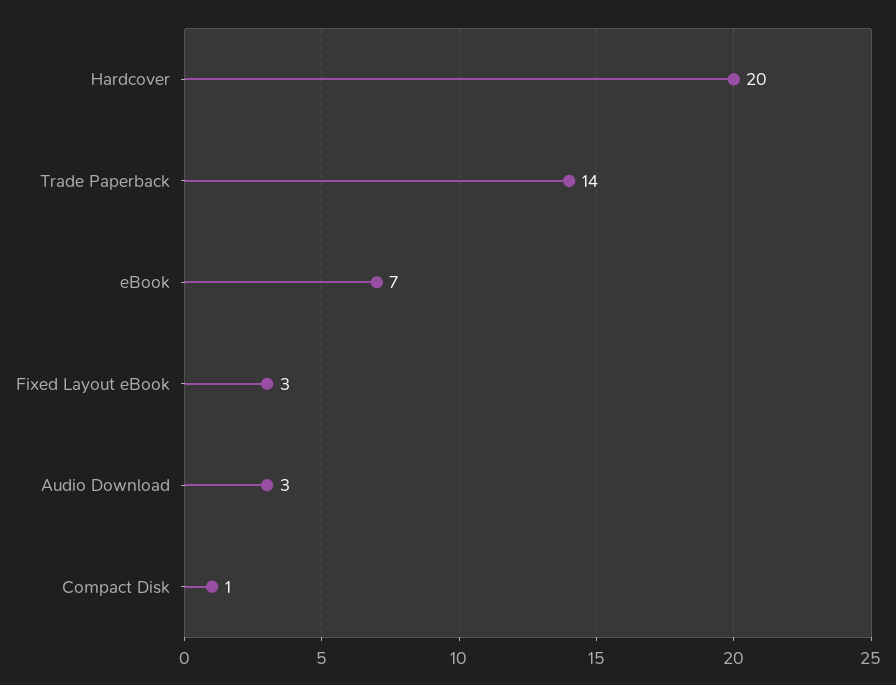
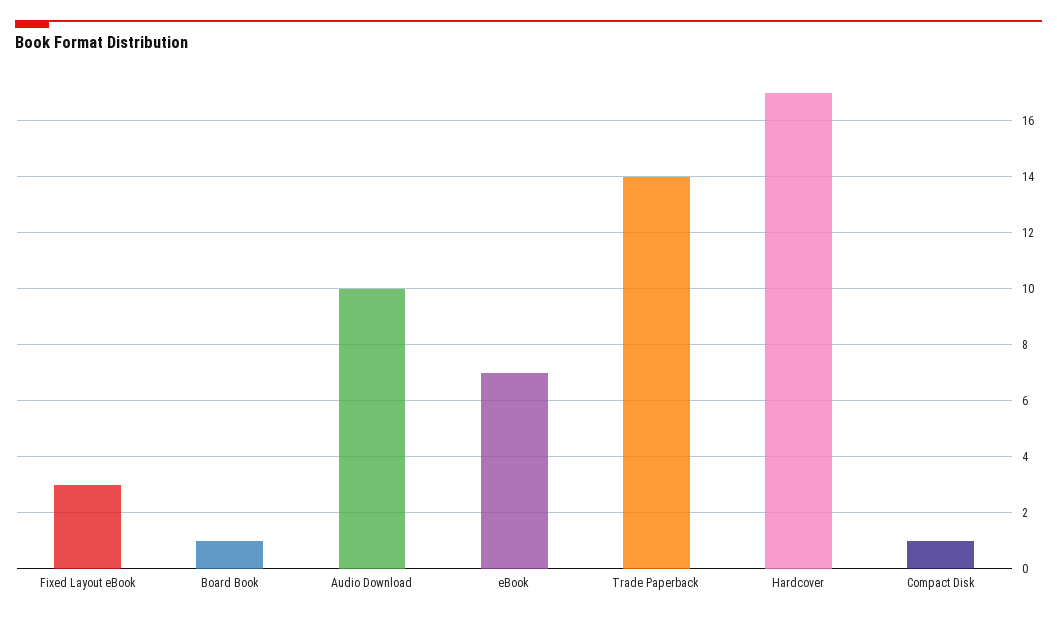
  {
-   "Hardcover": 20,
+   "Hardcover": 17,
    "Trade Paperback": 14,
    "eBook": 7,
    "Fixed Layout eBook": 3,
-   "Audio Download": 3,
+   "Audio Download": 10,
-   "Compact Disk": 1
+   "Compact Disk": 1,
+   "Board Book": 1
  }

